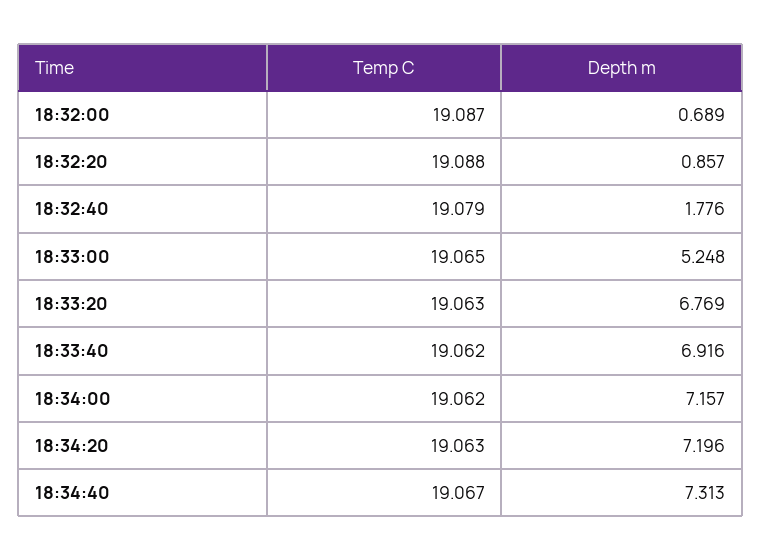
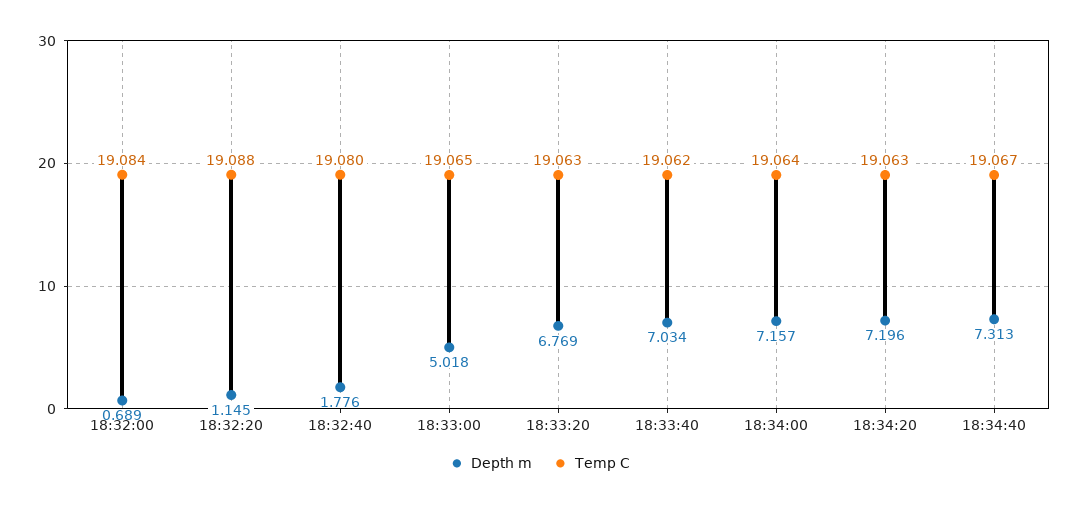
  {
    "Temp C": {
-     "18:32:00": 19.087,
+     "18:32:00": 19.084,
      "18:32:20": 19.088,
-     "18:32:40": 19.079,
+     "18:32:40": 19.08,
      "18:33:00": 19.065,
      "18:33:20": 19.063,
      "18:33:40": 19.062,
-     "18:34:00": 19.062,
+     "18:34:00": 19.064,
      "18:34:20": 19.063,
      "18:34:40": 19.067
    },
    "Depth m": {
      "18:32:00": 0.689,
-     "18:32:20": 0.857,
+     "18:32:20": 1.145,
      "18:32:40": 1.776,
-     "18:33:00": 5.248,
+     "18:33:00": 5.018,
      "18:33:20": 6.769,
-     "18:33:40": 6.916,
+     "18:33:40": 7.034,
      "18:34:00": 7.157,
      "18:34:20": 7.196,
      "18:34:40": 7.313
    }
  }

